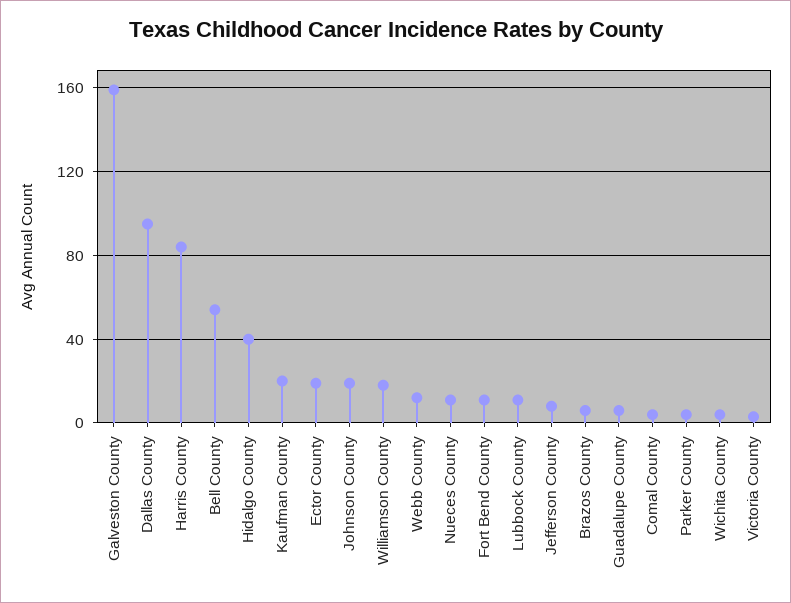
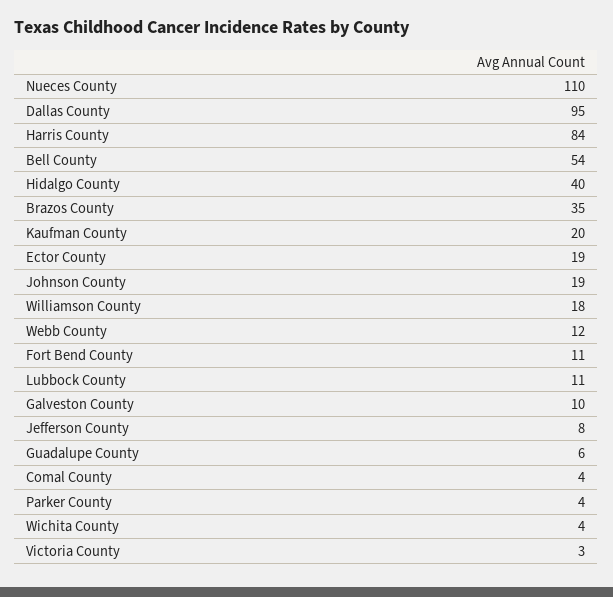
  {
-   "Galveston County": 160,
+   "Galveston County": 10,
    "Dallas County": 95,
    "Harris County": 84,
    "Bell County": 54,
    "Hidalgo County": 40,
    "Kaufman County": 20,
    "Ector County": 19,
    "Johnson County": 19,
    "Williamson County": 18,
    "Webb County": 12,
-   "Nueces County": 10,
+   "Nueces County": 110,
    "Fort Bend County": 11,
    "Lubbock County": 11,
    "Jefferson County": 8,
-   "Brazos County": 5,
+   "Brazos County": 35,
    "Guadalupe County": 6,
    "Comal County": 4,
    "Parker County": 4,
    "Wichita County": 4,
    "Victoria County": 3
  }

